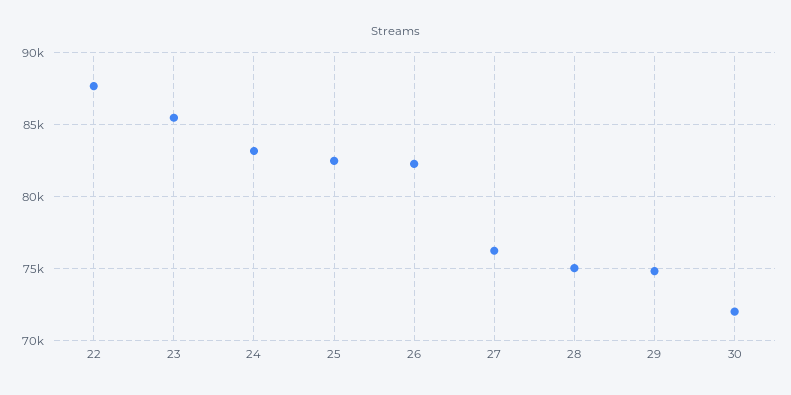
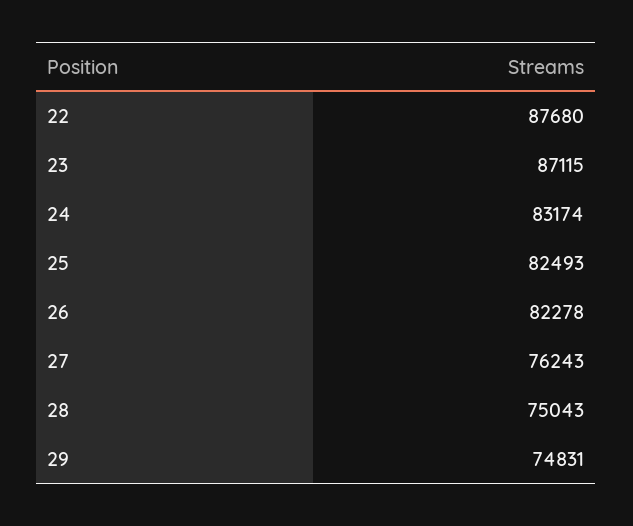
  {
    "22": 87680,
-   "23": 85500,
+   "23": 87115,
    "24": 83174,
    "25": 82493,
    "26": 82278,
    "27": 76243,
    "28": 75043,
-   "29": 74831,
+   "29": 74831
-   "30": 72000
  }

